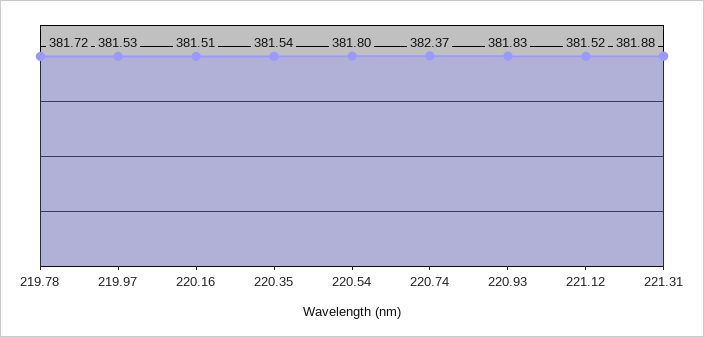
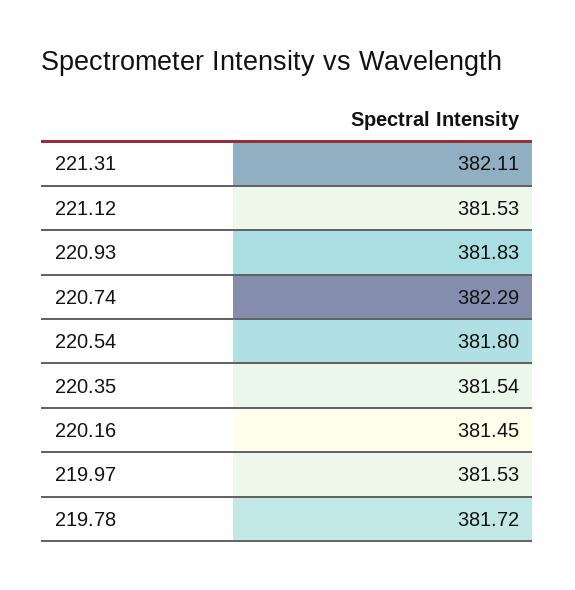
  {
    "219.78": 381.72,
    "219.97": 381.53,
-   "220.16": 381.51,
+   "220.16": 381.45,
    "220.35": 381.54,
    "220.54": 381.8,
-   "220.74": 382.37,
+   "220.74": 382.29,
    "220.93": 381.83,
-   "221.12": 381.52,
+   "221.12": 381.53,
-   "221.31": 381.88
+   "221.31": 382.11
  }

